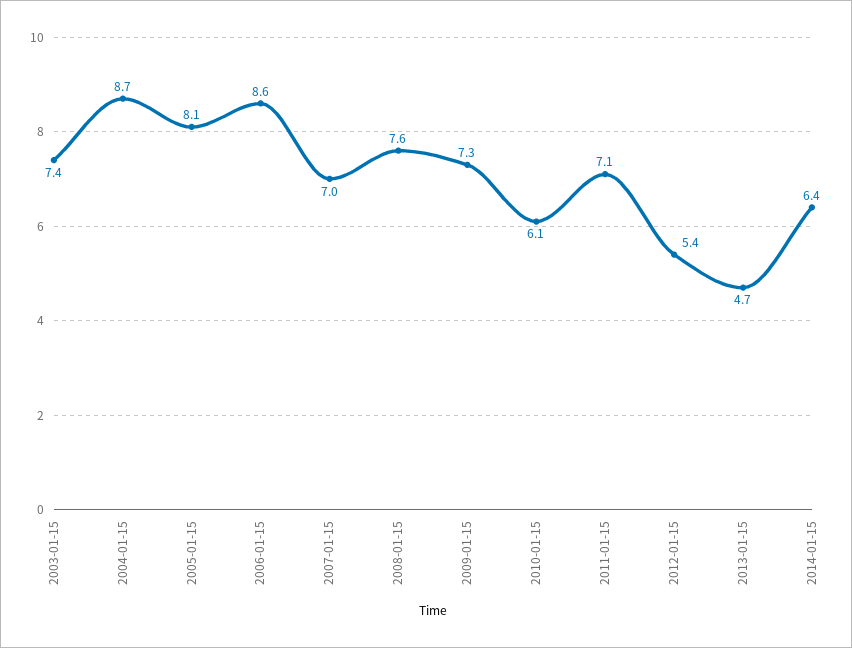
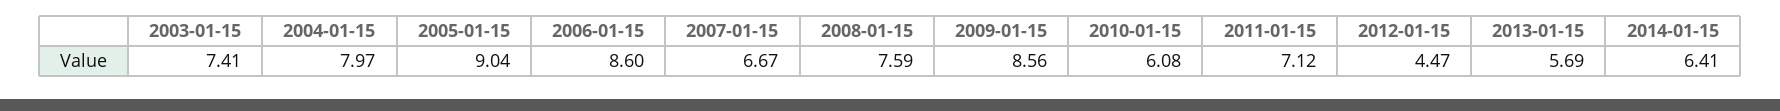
  {
    "2003-01-15": 7.41,
-   "2004-01-15": 8.7,
+   "2004-01-15": 7.97,
-   "2005-01-15": 8.1,
+   "2005-01-15": 9.04,
    "2006-01-15": 8.6,
-   "2007-01-15": 7,
+   "2007-01-15": 6.67,
    "2008-01-15": 7.59,
-   "2009-01-15": 7.3,
+   "2009-01-15": 8.56,
    "2010-01-15": 6.08,
    "2011-01-15": 7.12,
-   "2012-01-15": 5.4,
+   "2012-01-15": 4.47,
-   "2013-01-15": 4.7,
+   "2013-01-15": 5.69,
    "2014-01-15": 6.41
  }

